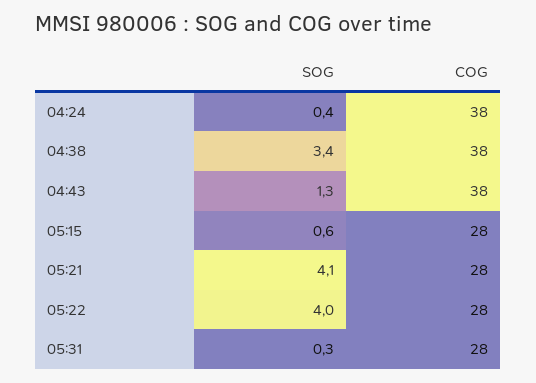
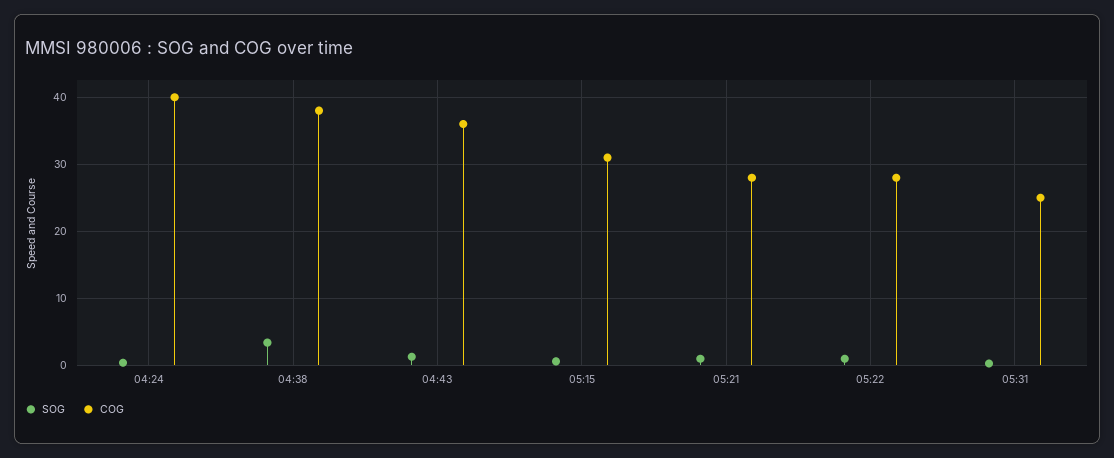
  {
    "SOG": {
      "04:24": 0.4,
      "04:38": 3.4,
      "04:43": 1.3,
      "05:15": 0.6,
-     "05:21": 4.1,
+     "05:21": 1,
-     "05:22": 4,
+     "05:22": 1,
      "05:31": 0.3
    },
    "COG": {
-     "04:24": 38,
+     "04:24": 40,
      "04:38": 38,
-     "04:43": 38,
+     "04:43": 36,
-     "05:15": 28,
+     "05:15": 31,
      "05:21": 28,
      "05:22": 28,
-     "05:31": 28
+     "05:31": 25
    }
  }

